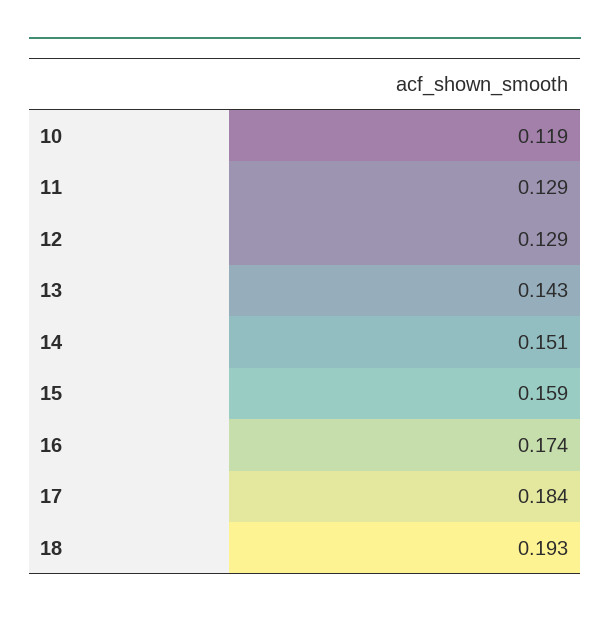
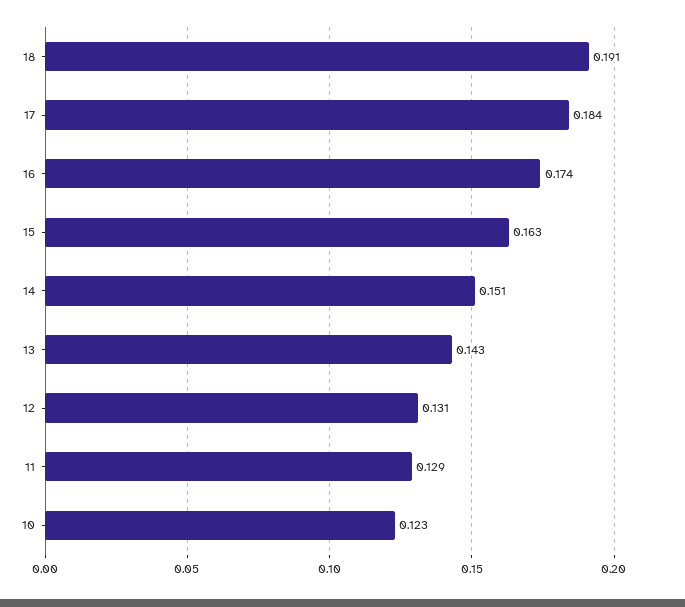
  {
-   "10": 0.119,
+   "10": 0.123,
    "11": 0.129,
-   "12": 0.129,
+   "12": 0.131,
    "13": 0.143,
    "14": 0.151,
-   "15": 0.159,
+   "15": 0.163,
    "16": 0.174,
    "17": 0.184,
-   "18": 0.193
+   "18": 0.191
  }

